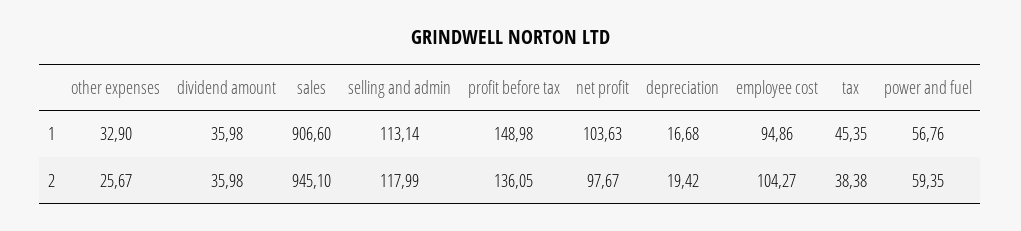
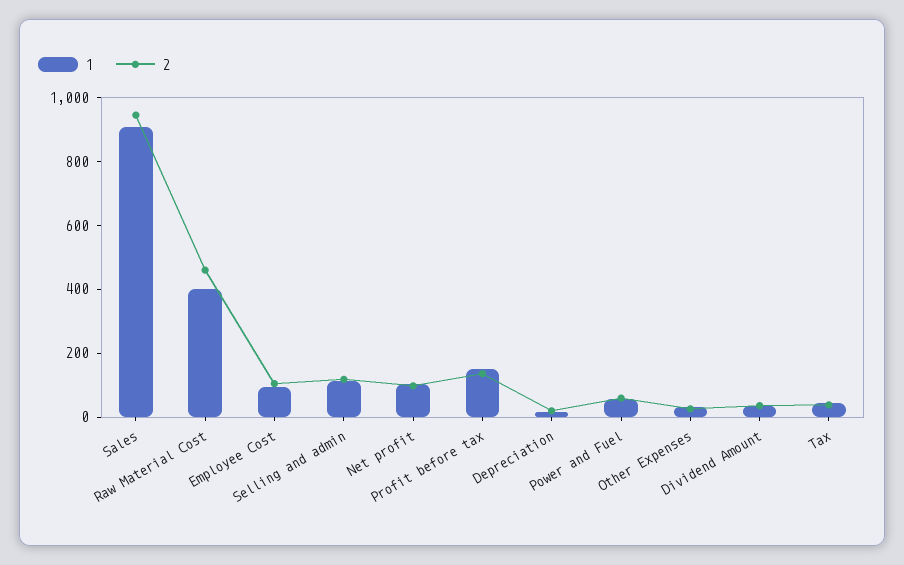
  {
    "1": {
      "other expenses": 32.9,
      "dividend amount": 35.98,
      "sales": 906.6,
      "selling and admin": 113.14,
      "profit before tax": 148.98,
      "net profit": 103.63,
      "depreciation": 16.68,
      "employee cost": 94.86,
      "tax": 45.35,
-     "power and fuel": 56.76
+     "power and fuel": 56.76,
+     "Raw Material Cost": 400
    },
    "2": {
      "other expenses": 25.67,
      "dividend amount": 35.98,
      "sales": 945.1,
      "selling and admin": 117.99,
      "profit before tax": 136.05,
      "net profit": 97.67,
      "depreciation": 19.42,
      "employee cost": 104.27,
      "tax": 38.38,
-     "power and fuel": 59.35
+     "power and fuel": 59.35,
+     "Raw Material Cost": 450
    }
  }

